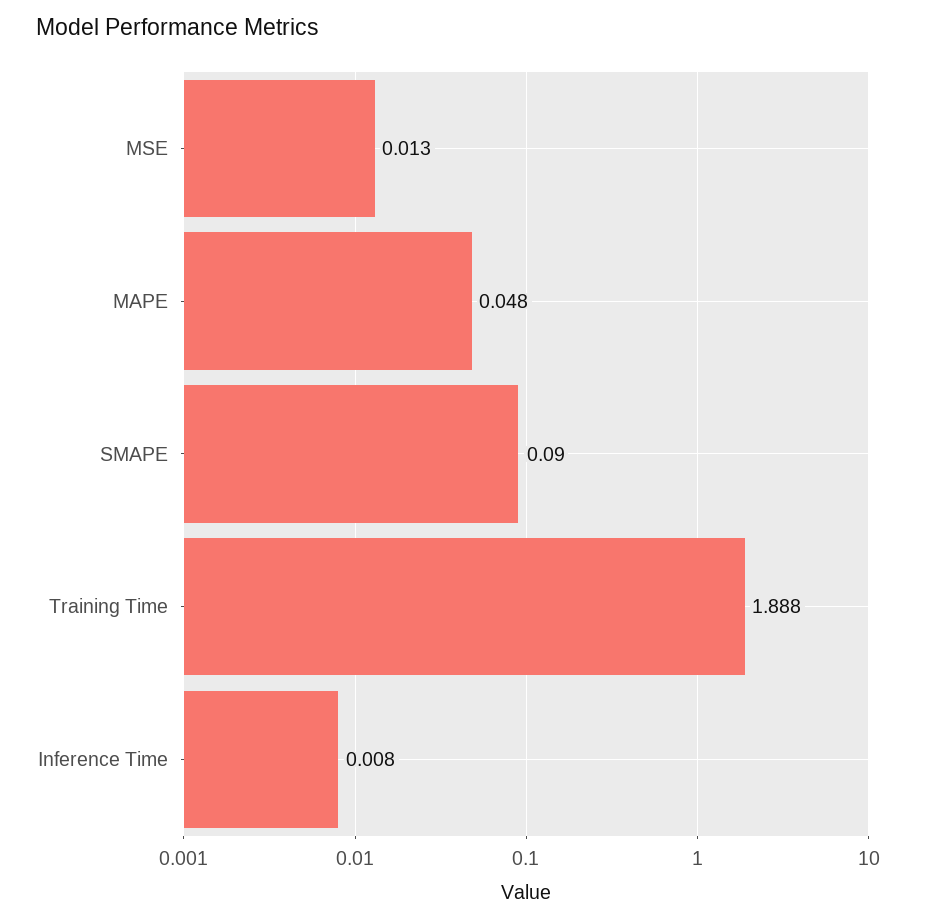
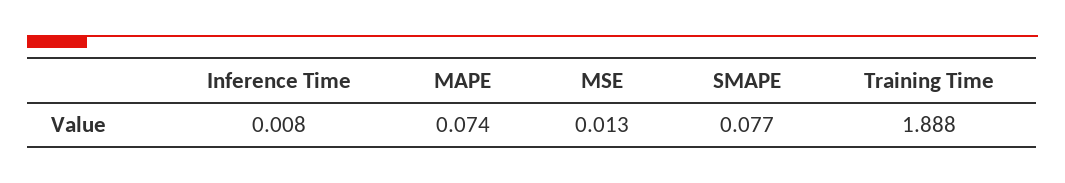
  {
    "MSE": 0.013,
-   "MAPE": 0.048,
+   "MAPE": 0.074,
-   "SMAPE": 0.09,
+   "SMAPE": 0.077,
    "Training Time": 1.888,
    "Inference Time": 0.008
  }

